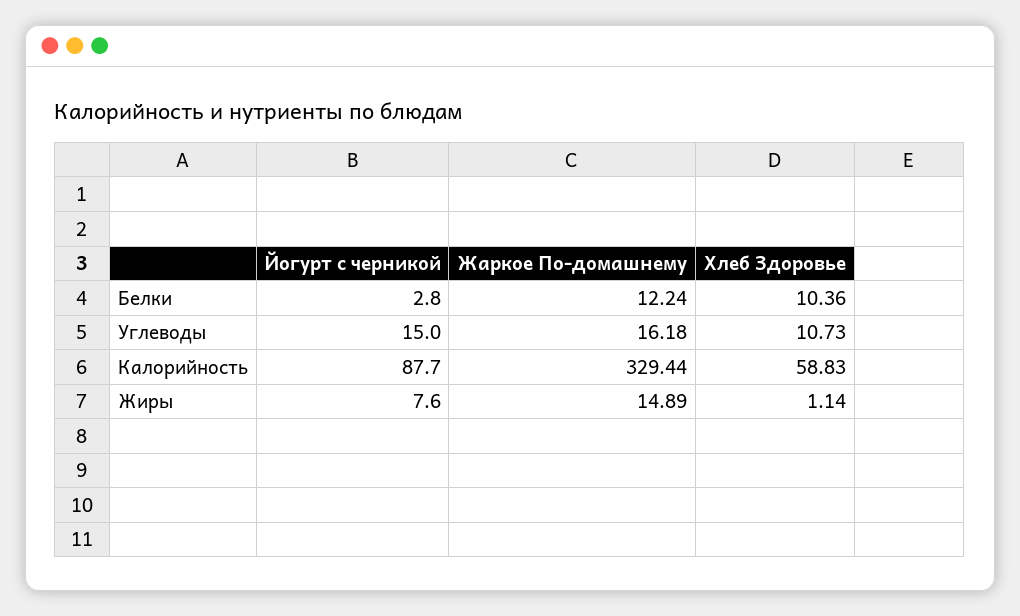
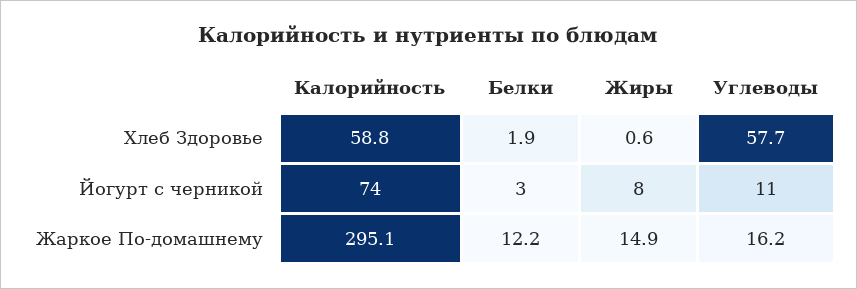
  {
    "Йогурт с черникой": {
      "Белки": 2.8,
-     "Углеводы": 15,
+     "Углеводы": 11,
-     "Калорийность": 87.7,
+     "Калорийность": 74,
      "Жиры": 7.6
    },
    "Жаркое По-домашнему": {
      "Белки": 12.24,
      "Углеводы": 16.18,
-     "Калорийность": 329.44,
+     "Калорийность": 295.1,
      "Жиры": 14.89
    },
    "Хлеб Здоровье": {
-     "Белки": 10.36,
+     "Белки": 1.9,
-     "Углеводы": 10.73,
+     "Углеводы": 57.7,
      "Калорийность": 58.83,
-     "Жиры": 1.14
+     "Жиры": 0.6
    }
  }

